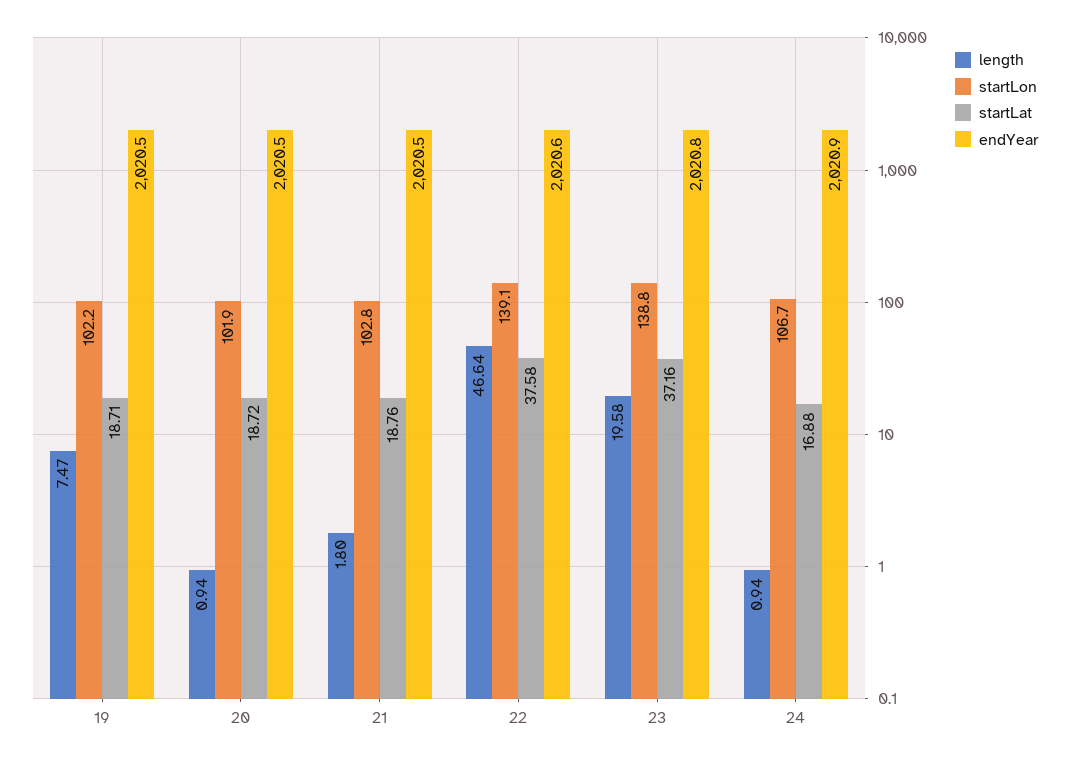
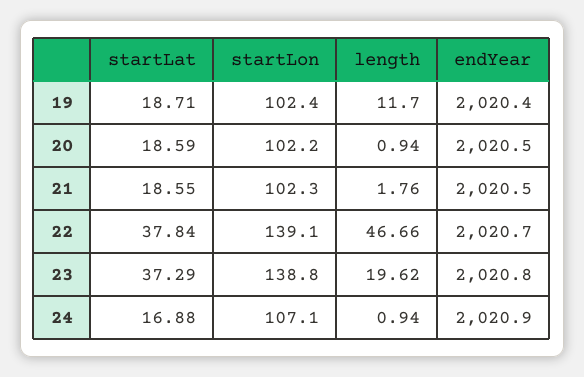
  {
    "length": {
-     "19": 7.47,
+     "19": 11.7,
      "20": 0.94,
-     "21": 1.8,
+     "21": 1.76,
-     "22": 46.64,
+     "22": 46.66,
-     "23": 19.58,
+     "23": 19.62,
      "24": 0.94
    },
    "startLon": {
-     "19": 102.2,
+     "19": 102.4,
-     "20": 101.9,
+     "20": 102.2,
-     "21": 102.8,
+     "21": 102.3,
      "22": 139.1,
      "23": 138.8,
-     "24": 106.7
+     "24": 107.1
    },
    "startLat": {
      "19": 18.71,
-     "20": 18.72,
+     "20": 18.59,
-     "21": 18.76,
+     "21": 18.55,
-     "22": 37.58,
+     "22": 37.84,
-     "23": 37.16,
+     "23": 37.29,
      "24": 16.88
    },
    "endYear": {
-     "19": 2020.5,
+     "19": 2020.4,
      "20": 2020.5,
      "21": 2020.5,
-     "22": 2020.6,
+     "22": 2020.7,
      "23": 2020.8,
      "24": 2020.9
    }
  }

